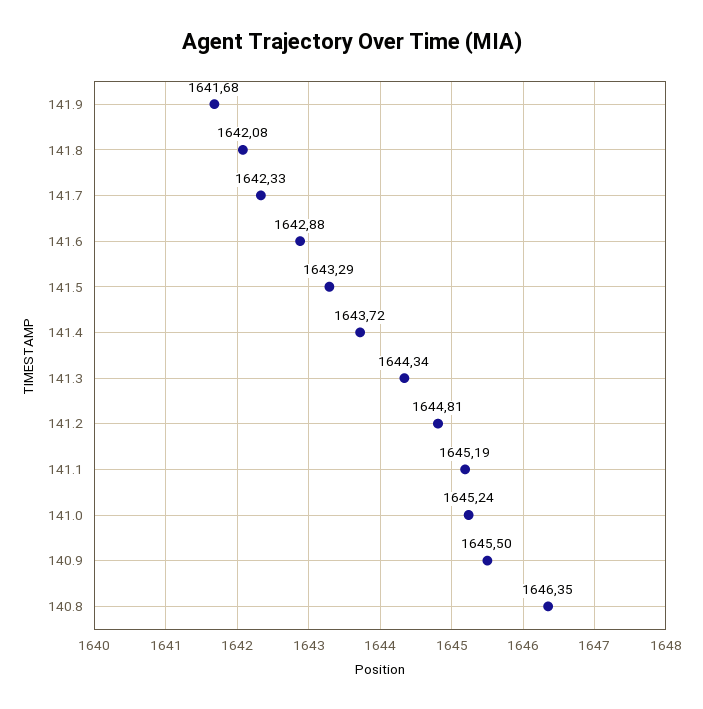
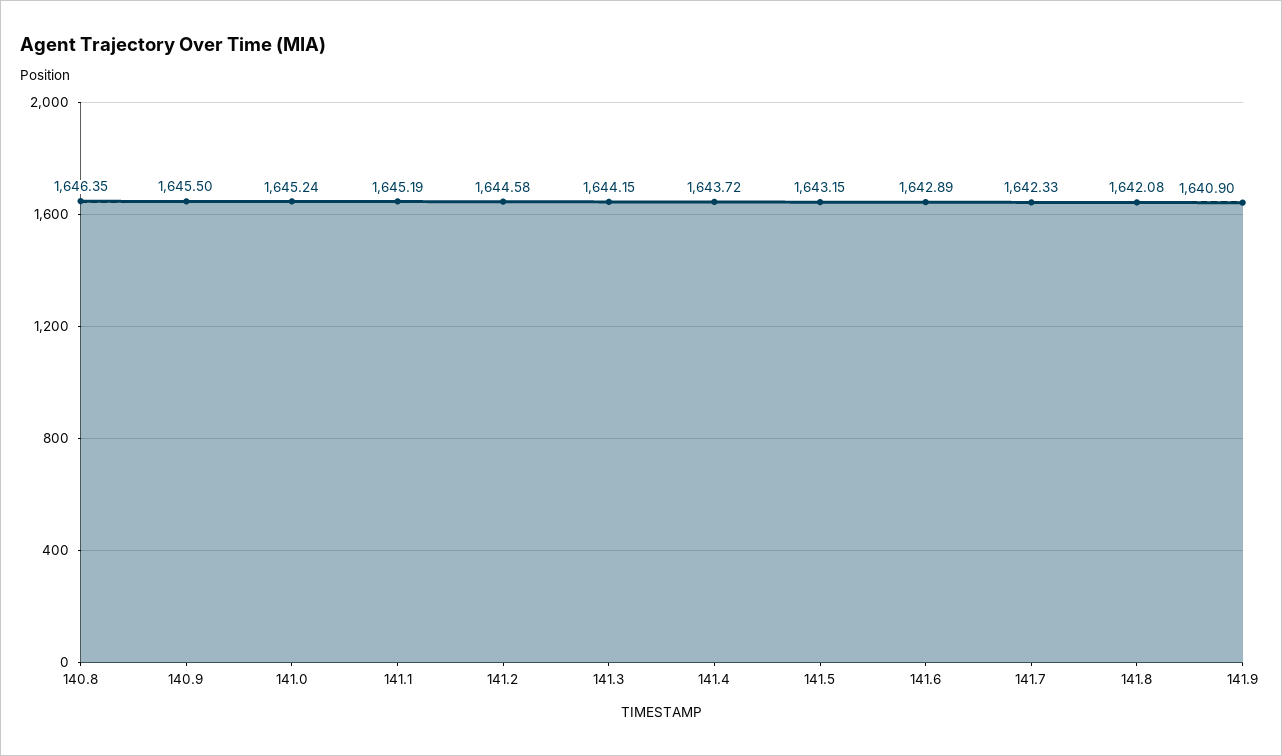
  {
-   "141.9": 1641.68,
+   "141.9": 1640.9,
    "141.8": 1642.08,
    "141.7": 1642.33,
-   "141.6": 1642.88,
+   "141.6": 1642.89,
-   "141.5": 1643.29,
+   "141.5": 1643.15,
    "141.4": 1643.72,
-   "141.3": 1644.34,
+   "141.3": 1644.15,
-   "141.2": 1644.81,
+   "141.2": 1644.58,
    "141.1": 1645.19,
    "141.0": 1645.24,
    "140.9": 1645.5,
    "140.8": 1646.35
  }

